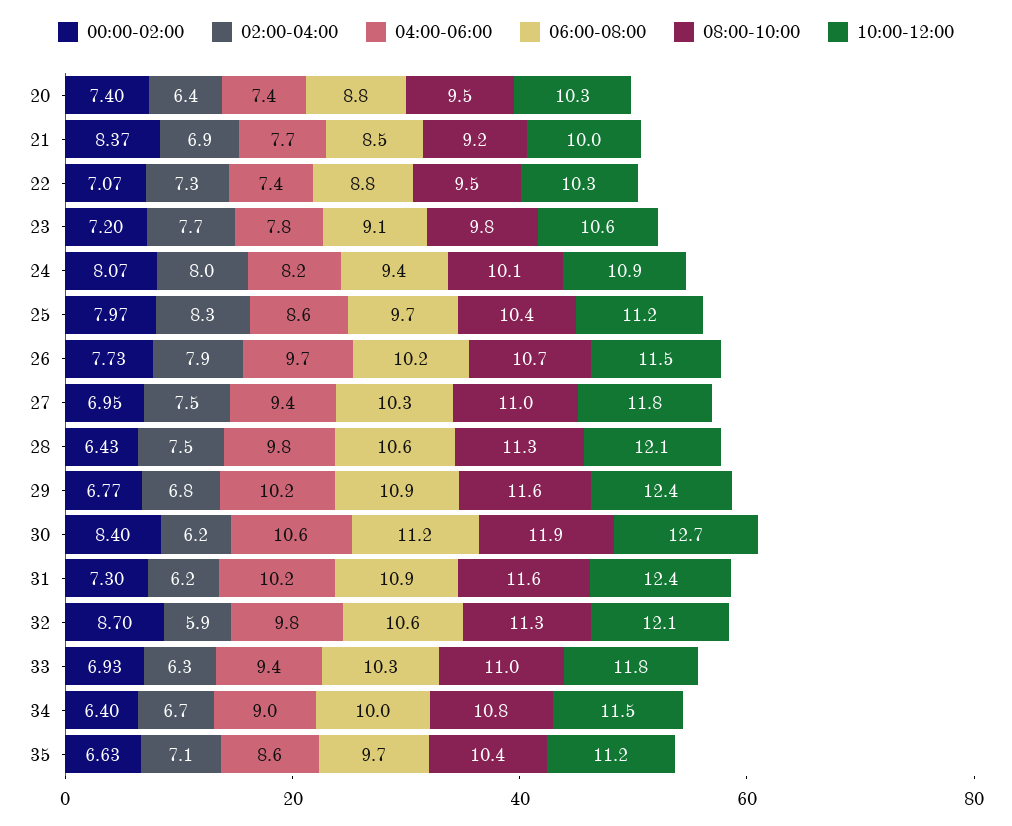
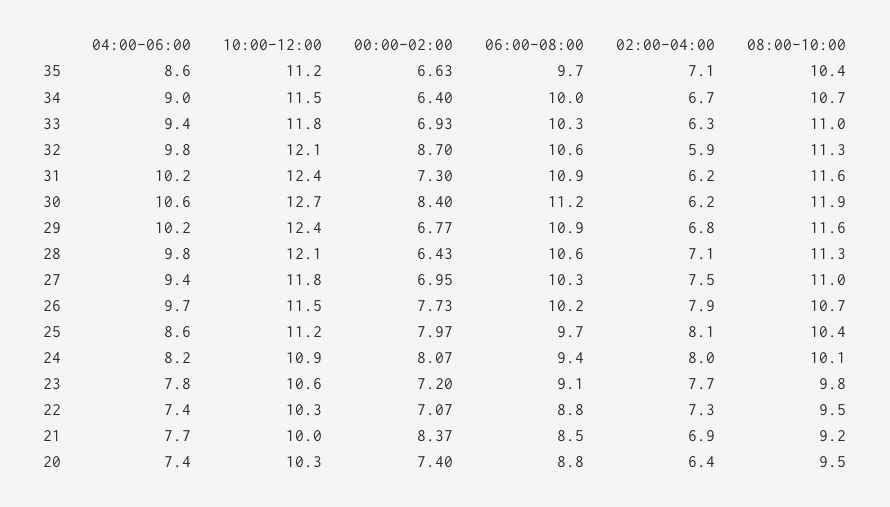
  {
    "00:00-02:00": {
      "20": 7.4,
      "21": 8.37,
      "22": 7.07,
      "23": 7.2,
      "24": 8.07,
      "25": 7.97,
      "26": 7.73,
      "27": 6.95,
      "28": 6.43,
      "29": 6.77,
      "30": 8.4,
      "31": 7.3,
      "32": 8.7,
      "33": 6.93,
      "34": 6.4,
      "35": 6.63
    },
    "02:00-04:00": {
      "20": 6.4,
      "21": 6.9,
      "22": 7.3,
      "23": 7.7,
      "24": 8,
-     "25": 8.3,
+     "25": 8.1,
      "26": 7.9,
      "27": 7.5,
-     "28": 7.5,
+     "28": 7.1,
      "29": 6.8,
      "30": 6.2,
      "31": 6.2,
      "32": 5.9,
      "33": 6.3,
      "34": 6.7,
      "35": 7.1
    },
    "04:00-06:00": {
      "20": 7.4,
      "21": 7.7,
      "22": 7.4,
      "23": 7.8,
      "24": 8.2,
      "25": 8.6,
      "26": 9.7,
      "27": 9.4,
      "28": 9.8,
      "29": 10.2,
      "30": 10.6,
      "31": 10.2,
      "32": 9.8,
      "33": 9.4,
      "34": 9,
      "35": 8.6
    },
    "06:00-08:00": {
      "20": 8.8,
      "21": 8.5,
      "22": 8.8,
      "23": 9.1,
      "24": 9.4,
      "25": 9.7,
      "26": 10.2,
      "27": 10.3,
      "28": 10.6,
      "29": 10.9,
      "30": 11.2,
      "31": 10.9,
      "32": 10.6,
      "33": 10.3,
      "34": 10,
      "35": 9.7
    },
    "08:00-10:00": {
      "20": 9.5,
      "21": 9.2,
      "22": 9.5,
      "23": 9.8,
      "24": 10.1,
      "25": 10.4,
      "26": 10.7,
      "27": 11,
      "28": 11.3,
      "29": 11.6,
      "30": 11.9,
      "31": 11.6,
      "32": 11.3,
      "33": 11,
-     "34": 10.8,
+     "34": 10.7,
      "35": 10.4
    },
    "10:00-12:00": {
      "20": 10.3,
      "21": 10,
      "22": 10.3,
      "23": 10.6,
      "24": 10.9,
      "25": 11.2,
      "26": 11.5,
      "27": 11.8,
      "28": 12.1,
      "29": 12.4,
      "30": 12.7,
      "31": 12.4,
      "32": 12.1,
      "33": 11.8,
      "34": 11.5,
      "35": 11.2
    }
  }

